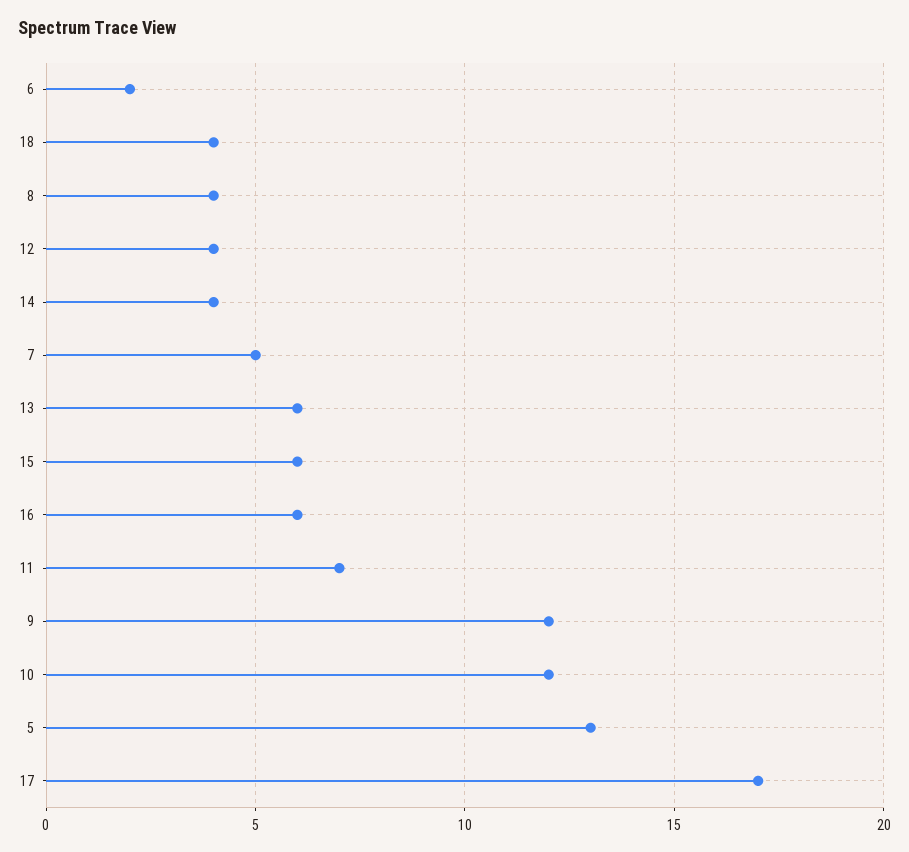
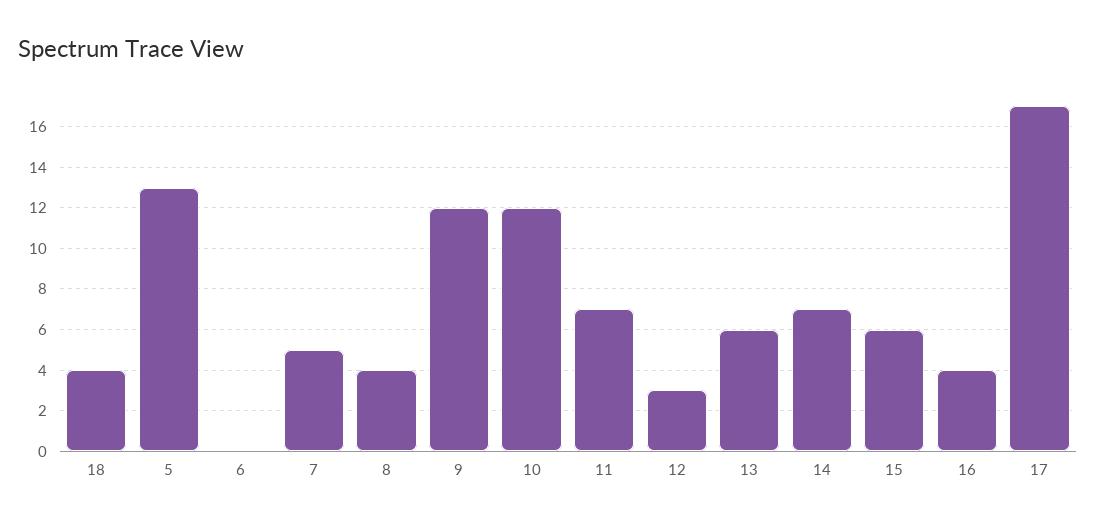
  {
-   "6": 2,
+   "6": 0,
    "18": 4,
    "8": 4,
-   "12": 4,
+   "12": 3,
-   "14": 4,
+   "14": 7,
    "7": 5,
    "13": 6,
    "15": 6,
-   "16": 6,
+   "16": 4,
    "11": 7,
    "9": 12,
    "10": 12,
    "5": 13,
    "17": 17
  }

